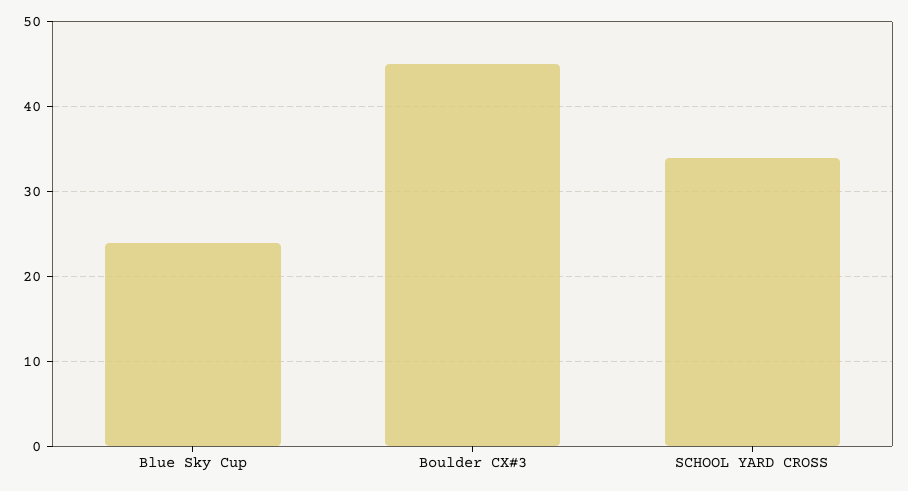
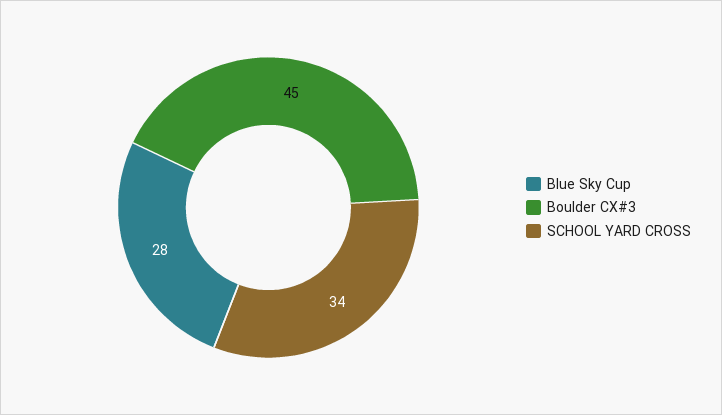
  {
-   "Blue Sky Cup": 24,
+   "Blue Sky Cup": 28,
    "Boulder CX#3": 45,
    "SCHOOL YARD CROSS": 34
  }

